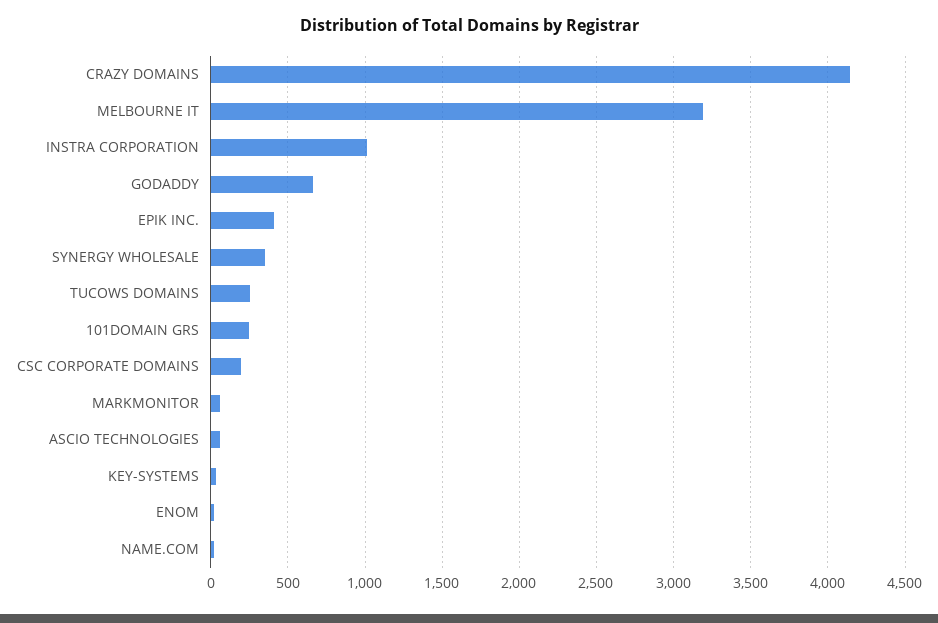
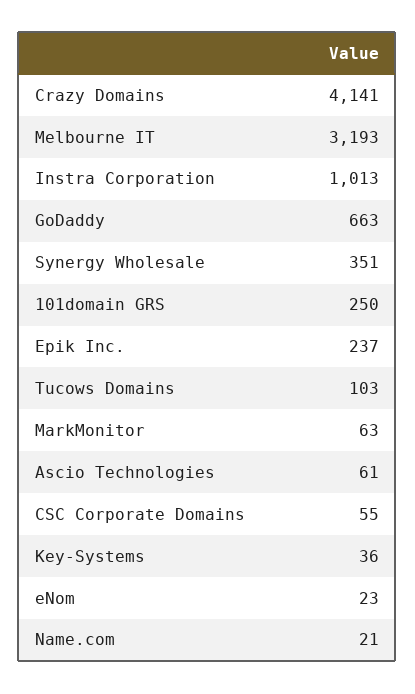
  {
    "CRAZY DOMAINS": 4141,
    "MELBOURNE IT": 3193,
    "INSTRA CORPORATION": 1013,
    "GODADDY": 663,
-   "EPIK INC.": 400,
+   "EPIK INC.": 237,
    "SYNERGY WHOLESALE": 351,
-   "TUCOWS DOMAINS": 250,
+   "TUCOWS DOMAINS": 103,
    "101DOMAIN GRS": 250,
-   "CSC CORPORATE DOMAINS": 200,
+   "CSC CORPORATE DOMAINS": 55,
    "MARKMONITOR": 63,
    "ASCIO TECHNOLOGIES": 61,
    "KEY-SYSTEMS": 36,
    "ENOM": 23,
    "NAME.COM": 21
  }

